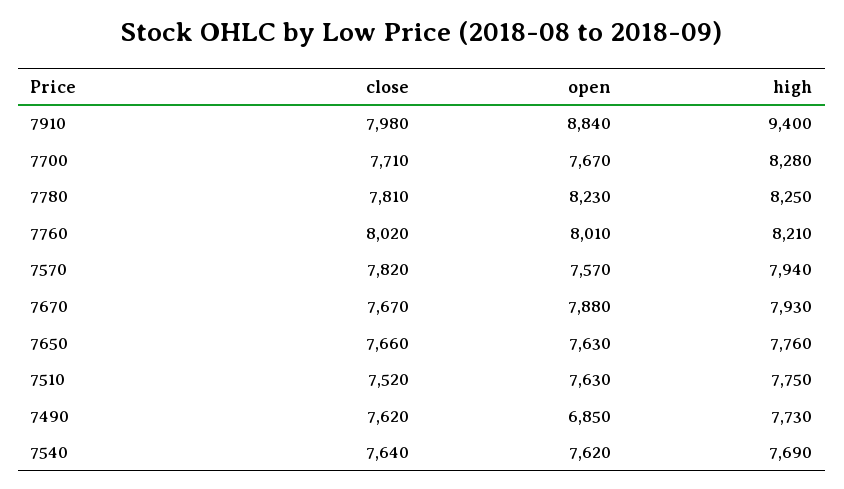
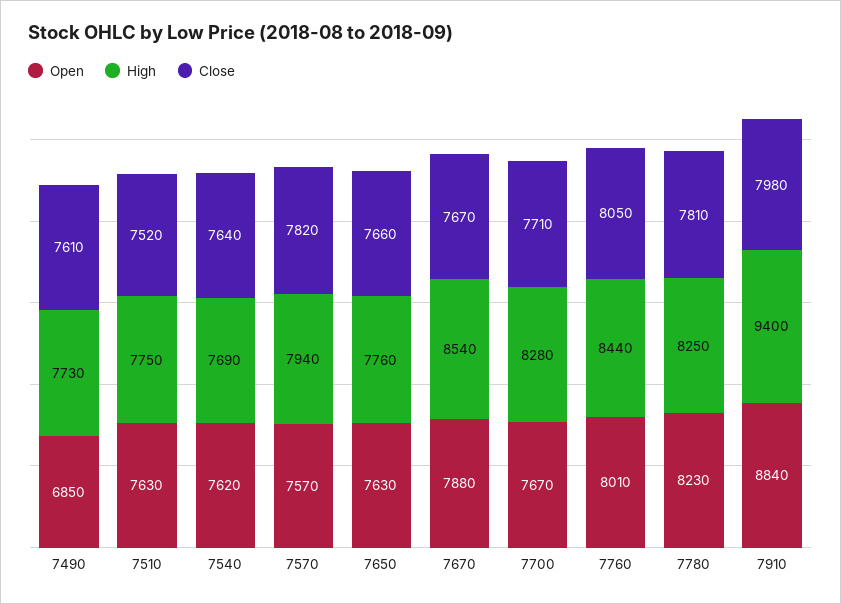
  {
    "close": {
      "7910": 7980,
      "7700": 7710,
      "7780": 7810,
-     "7760": 8020,
+     "7760": 8050,
      "7570": 7820,
      "7670": 7670,
      "7650": 7660,
      "7510": 7520,
-     "7490": 7620,
+     "7490": 7610,
      "7540": 7640
    },
    "open": {
      "7910": 8840,
      "7700": 7670,
      "7780": 8230,
      "7760": 8010,
      "7570": 7570,
      "7670": 7880,
      "7650": 7630,
      "7510": 7630,
      "7490": 6850,
      "7540": 7620
    },
    "high": {
      "7910": 9400,
      "7700": 8280,
      "7780": 8250,
-     "7760": 8210,
+     "7760": 8440,
      "7570": 7940,
-     "7670": 7930,
+     "7670": 8540,
      "7650": 7760,
      "7510": 7750,
      "7490": 7730,
      "7540": 7690
    }
  }

